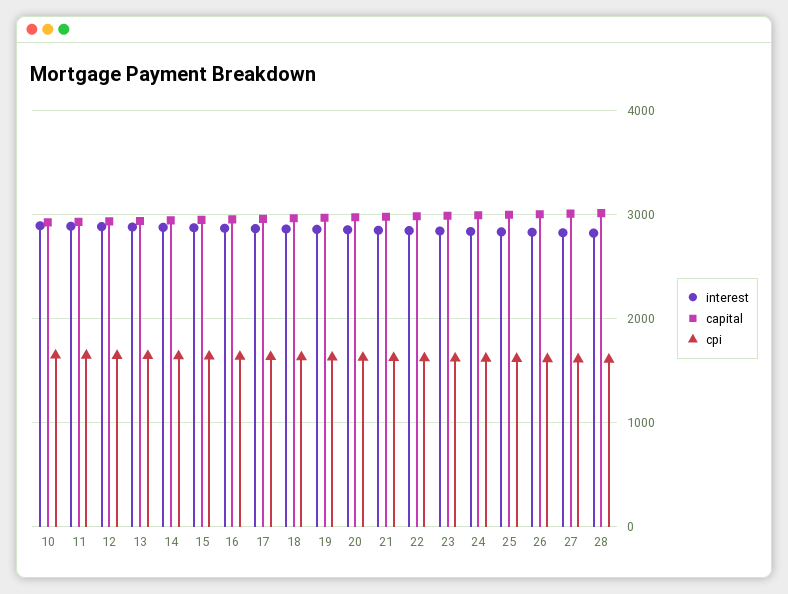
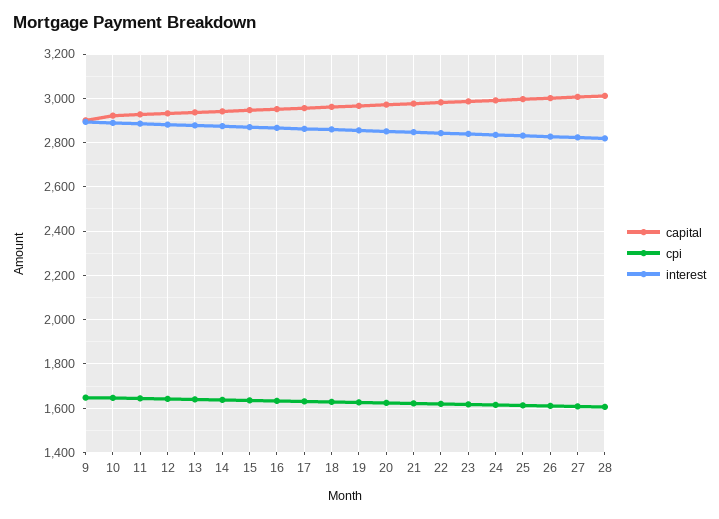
  {
    "interest": {
      "10": 2900,
      "11": 2900,
      "12": 2900,
      "13": 2900,
      "14": 2850,
      "15": 2850,
      "16": 2850,
      "17": 2850,
      "18": 2850,
      "19": 2850,
      "20": 2850,
      "21": 2850,
      "22": 2850,
      "23": 2850,
      "24": 2850,
      "25": 2850,
      "26": 2850,
      "27": 2800,
-     "28": 2800
+     "28": 2800,
+     "9": 2900
    },
    "capital": {
      "10": 2900,
      "11": 2950,
      "12": 2950,
      "13": 2950,
      "14": 2950,
      "15": 2950,
      "16": 2950,
      "17": 2950,
      "18": 2950,
      "19": 2950,
      "20": 2950,
      "21": 3000,
      "22": 3000,
      "23": 3000,
      "24": 3000,
      "25": 3000,
      "26": 3000,
      "27": 3000,
-     "28": 3000
+     "28": 3000,
+     "9": 2900
    },
    "cpi": {
      "10": 1650,
      "11": 1650,
      "12": 1650,
      "13": 1650,
      "14": 1650,
      "15": 1650,
      "16": 1650,
      "17": 1650,
      "18": 1650,
      "19": 1650,
      "20": 1600,
      "21": 1600,
      "22": 1600,
      "23": 1600,
      "24": 1600,
      "25": 1600,
      "26": 1600,
      "27": 1600,
-     "28": 1600
+     "28": 1600,
+     "9": 1650
    }
  }

